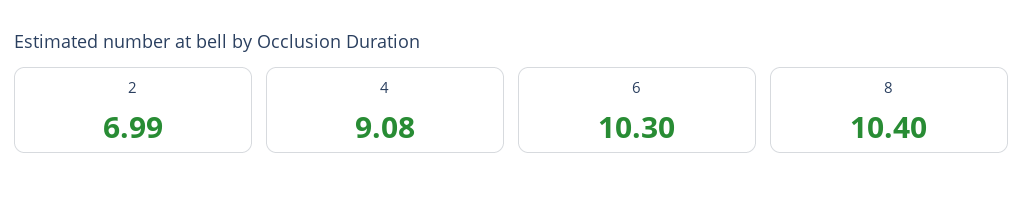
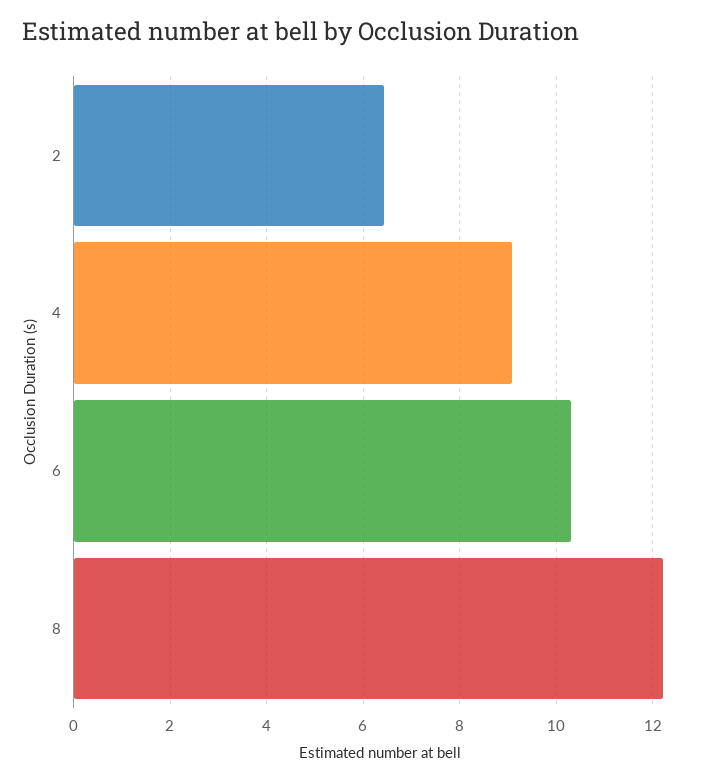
  {
-   "2": 6.99,
+   "2": 6.4,
    "4": 9.08,
    "6": 10.3,
-   "8": 10.4
+   "8": 12.2
  }

